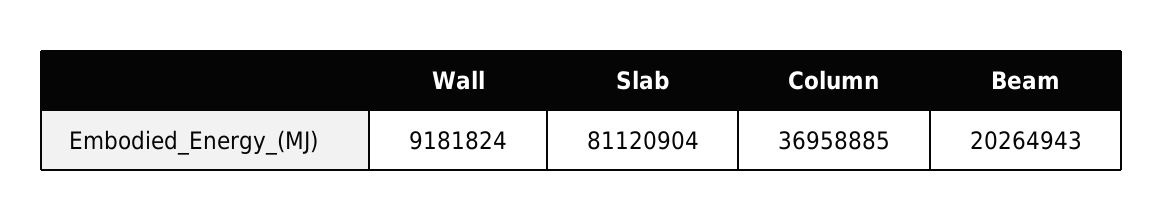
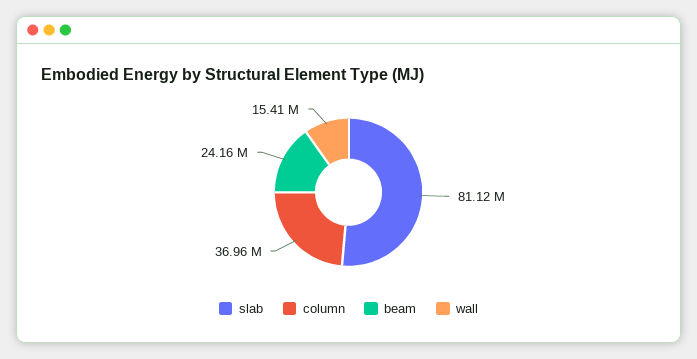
  {
-   "Wall": 9181824,
+   "Wall": 15410000,
    "Slab": 81120904,
    "Column": 36958885,
-   "Beam": 20264943
+   "Beam": 24160000
  }

